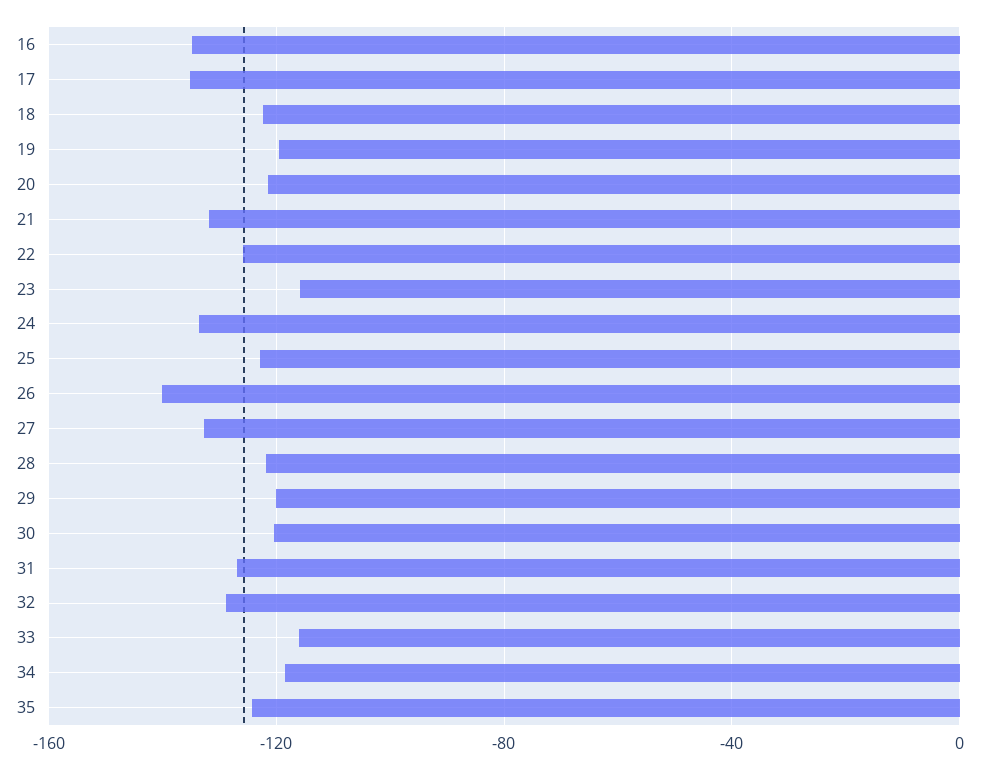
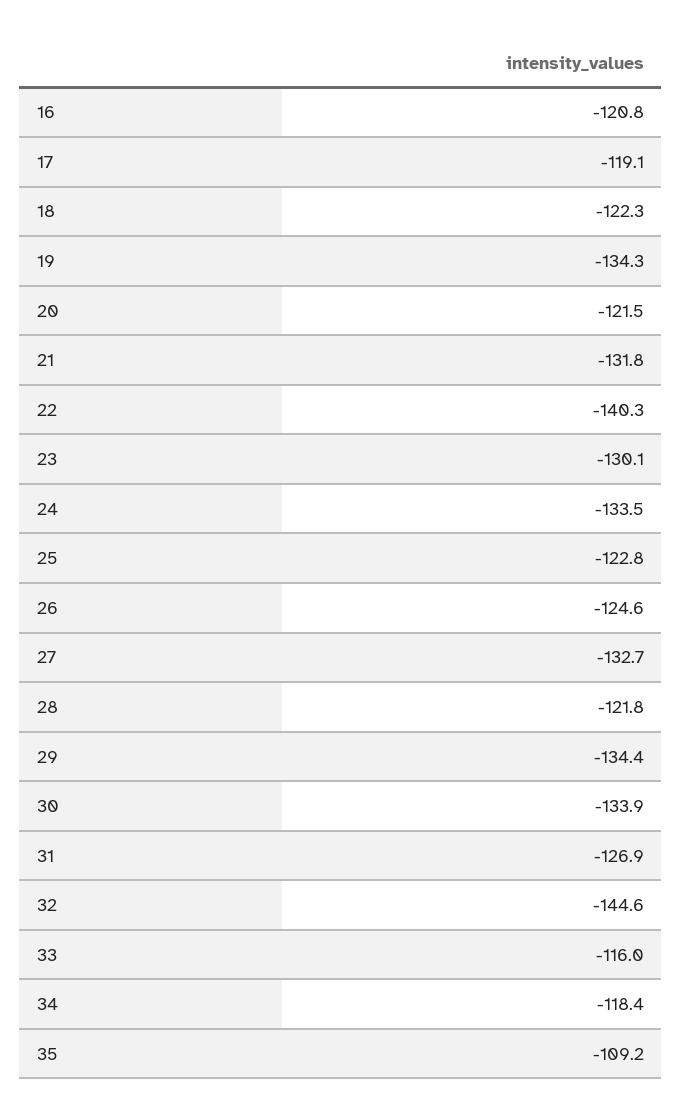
  {
-   "16": -135,
+   "16": -120.8,
-   "17": -135,
+   "17": -119.1,
    "18": -122.3,
-   "19": -120,
+   "19": -134.3,
    "20": -121.5,
    "21": -131.8,
-   "22": -125,
+   "22": -140.3,
-   "23": -115,
+   "23": -130.1,
    "24": -133.5,
    "25": -122.8,
-   "26": -140,
+   "26": -124.6,
    "27": -132.7,
    "28": -121.8,
-   "29": -120,
+   "29": -134.4,
-   "30": -120,
+   "30": -133.9,
    "31": -126.9,
-   "32": -130,
+   "32": -144.6,
    "33": -116,
    "34": -118.4,
-   "35": -125
+   "35": -109.2
  }

